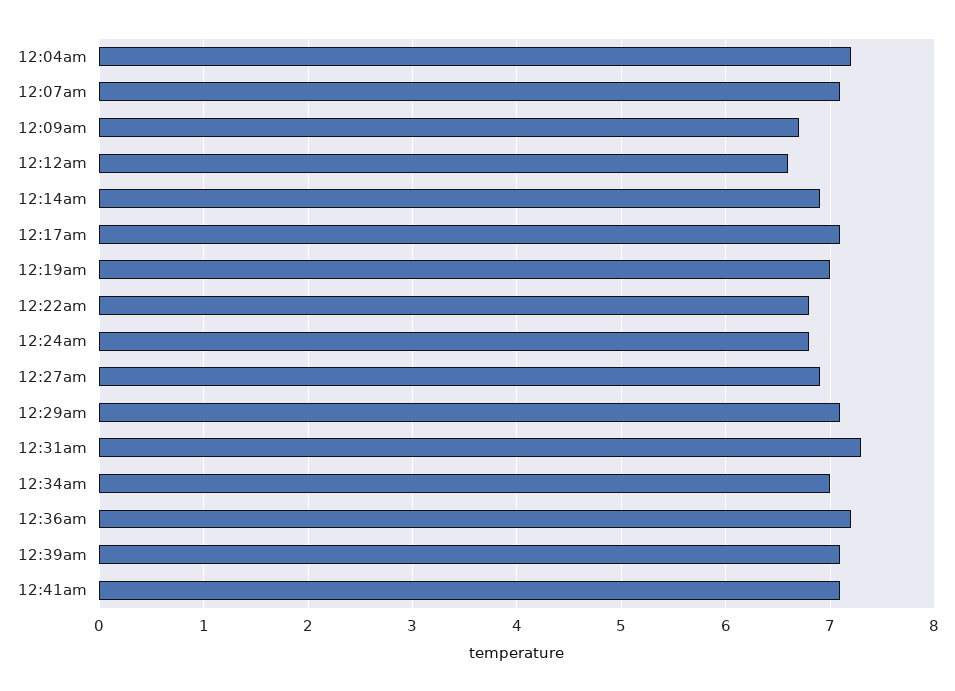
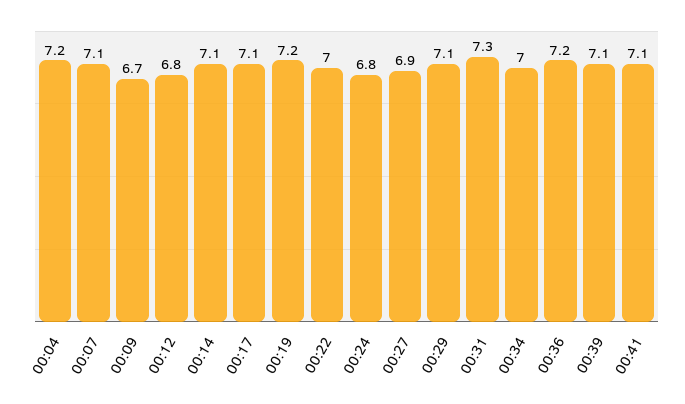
  {
    "12:04am": 7.2,
    "12:07am": 7.1,
    "12:09am": 6.7,
-   "12:12am": 6.6,
+   "12:12am": 6.8,
-   "12:14am": 6.9,
+   "12:14am": 7.1,
    "12:17am": 7.1,
-   "12:19am": 7,
+   "12:19am": 7.2,
-   "12:22am": 6.8,
+   "12:22am": 7,
    "12:24am": 6.8,
    "12:27am": 6.9,
    "12:29am": 7.1,
    "12:31am": 7.3,
    "12:34am": 7,
    "12:36am": 7.2,
    "12:39am": 7.1,
    "12:41am": 7.1
  }

